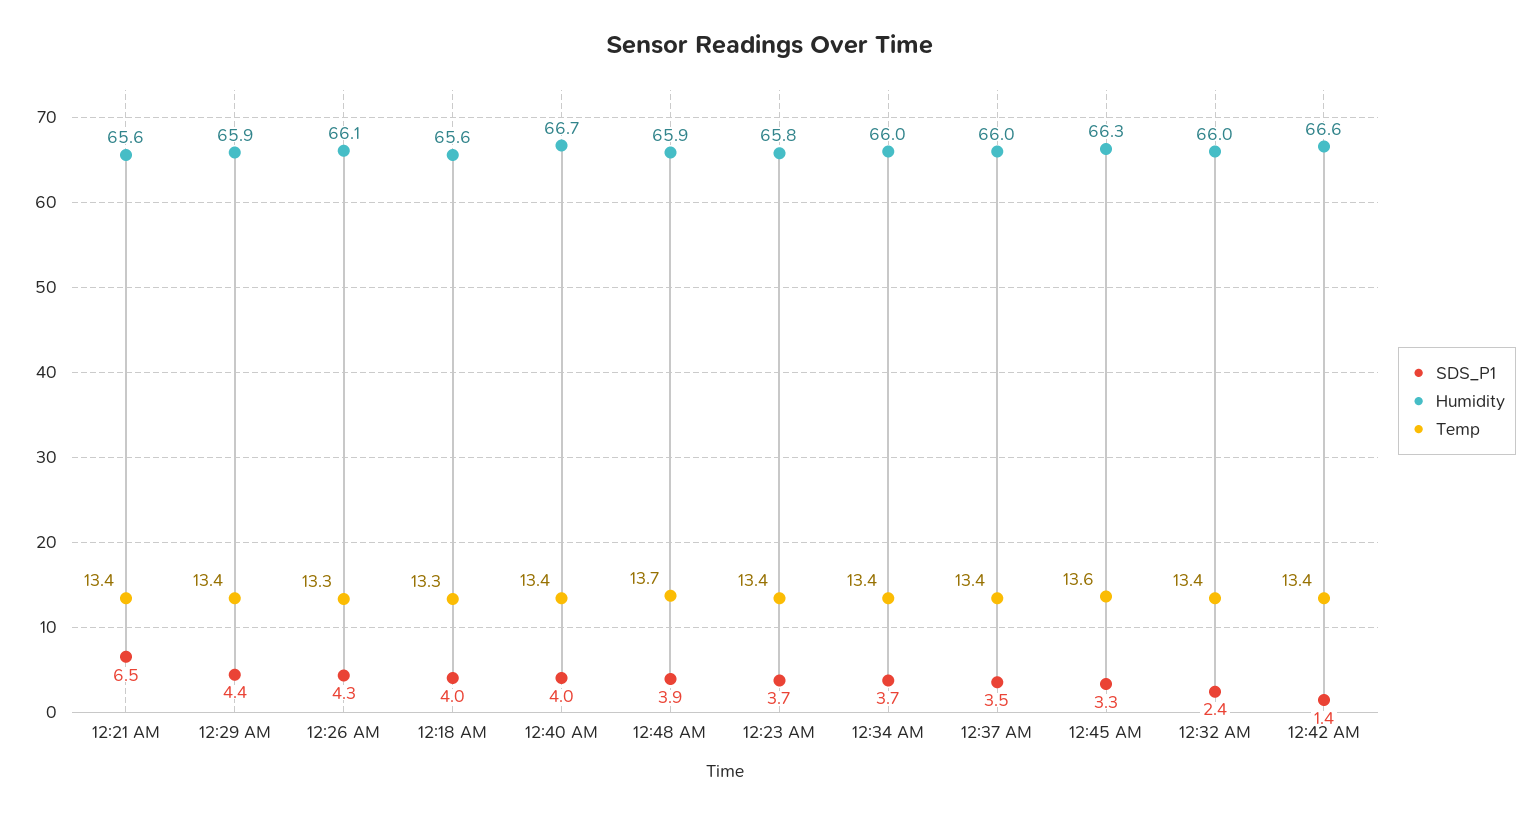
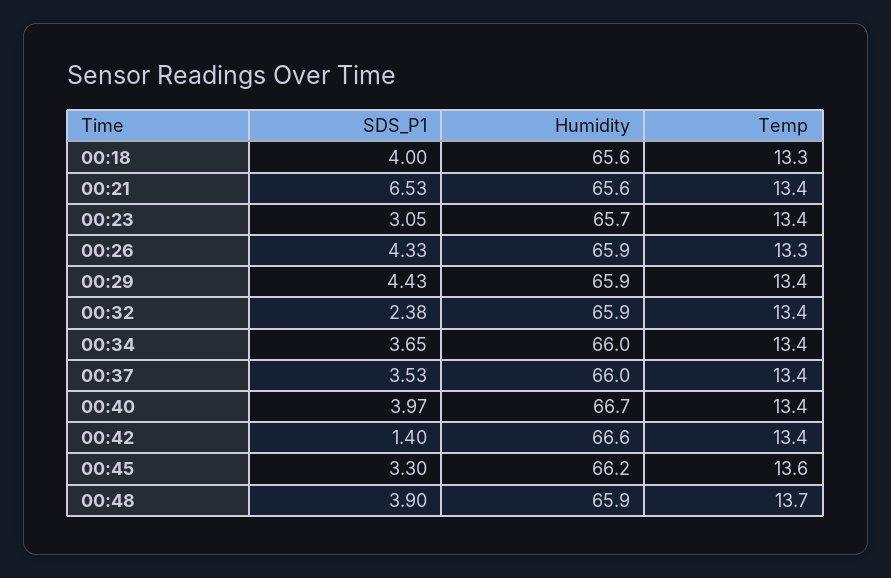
  {
    "SDS_P1": {
      "12:21 AM": 6.53,
      "12:29 AM": 4.43,
      "12:26 AM": 4.33,
      "12:18 AM": 4,
      "12:40 AM": 3.97,
      "12:48 AM": 3.9,
-     "12:23 AM": 3.7,
+     "12:23 AM": 3.05,
      "12:34 AM": 3.65,
      "12:37 AM": 3.53,
      "12:45 AM": 3.3,
      "12:32 AM": 2.38,
      "12:42 AM": 1.4
    },
    "Humidity": {
      "12:21 AM": 65.6,
      "12:29 AM": 65.9,
-     "12:26 AM": 66.1,
+     "12:26 AM": 65.9,
      "12:18 AM": 65.6,
      "12:40 AM": 66.7,
      "12:48 AM": 65.9,
-     "12:23 AM": 65.8,
+     "12:23 AM": 65.7,
      "12:34 AM": 66,
      "12:37 AM": 66,
-     "12:45 AM": 66.3,
+     "12:45 AM": 66.2,
-     "12:32 AM": 66,
+     "12:32 AM": 65.9,
      "12:42 AM": 66.6
    },
    "Temp": {
      "12:21 AM": 13.4,
      "12:29 AM": 13.4,
      "12:26 AM": 13.3,
      "12:18 AM": 13.3,
      "12:40 AM": 13.4,
      "12:48 AM": 13.7,
      "12:23 AM": 13.4,
      "12:34 AM": 13.4,
      "12:37 AM": 13.4,
      "12:45 AM": 13.6,
      "12:32 AM": 13.4,
      "12:42 AM": 13.4
    }
  }

